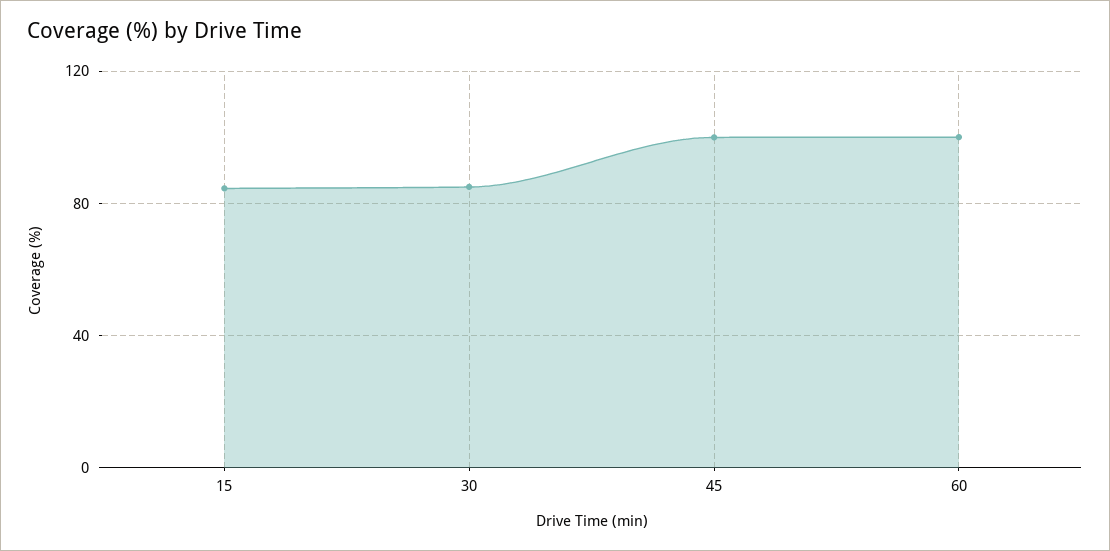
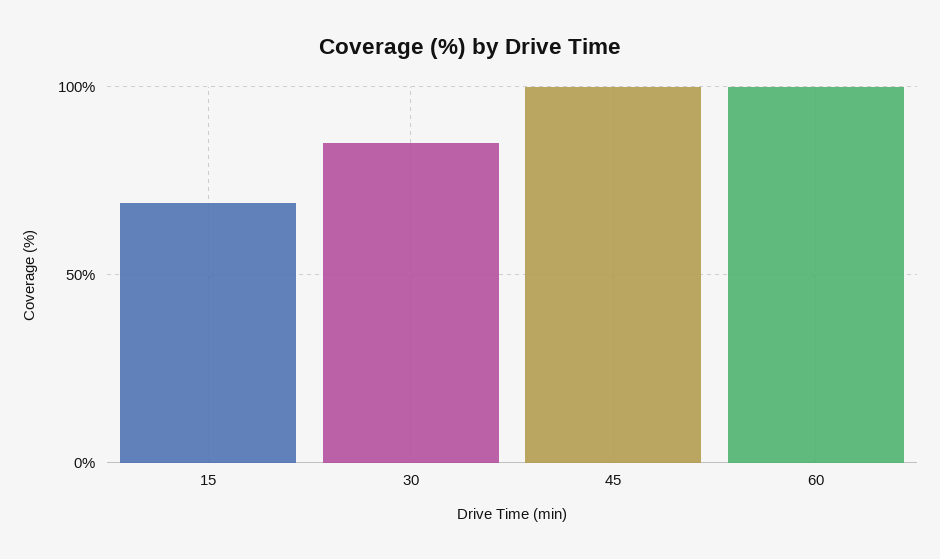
  {
-   "15": 85,
+   "15": 70,
    "30": 85,
    "45": 100,
    "60": 100
  }

